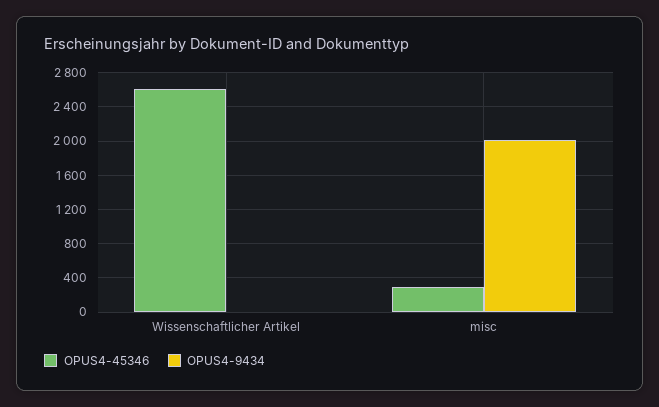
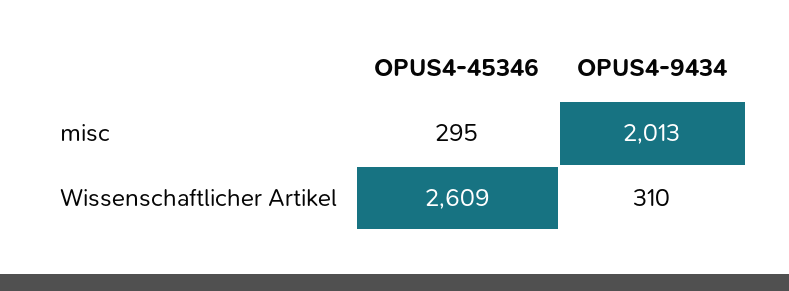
  {
    "OPUS4-45346": {
      "Wissenschaftlicher Artikel": 2609,
      "misc": 295
    },
    "OPUS4-9434": {
-     "Wissenschaftlicher Artikel": 0,
+     "Wissenschaftlicher Artikel": 310,
      "misc": 2013
    }
  }

